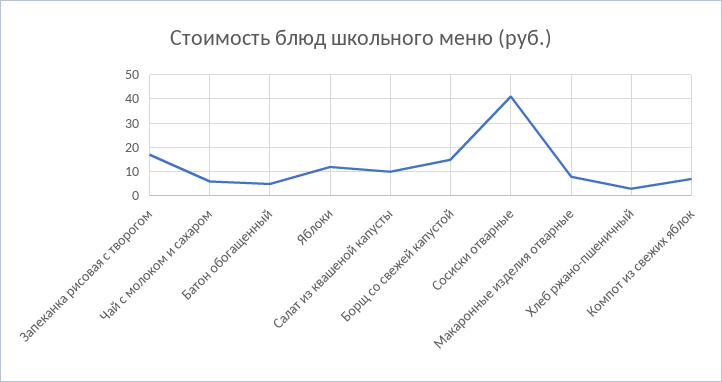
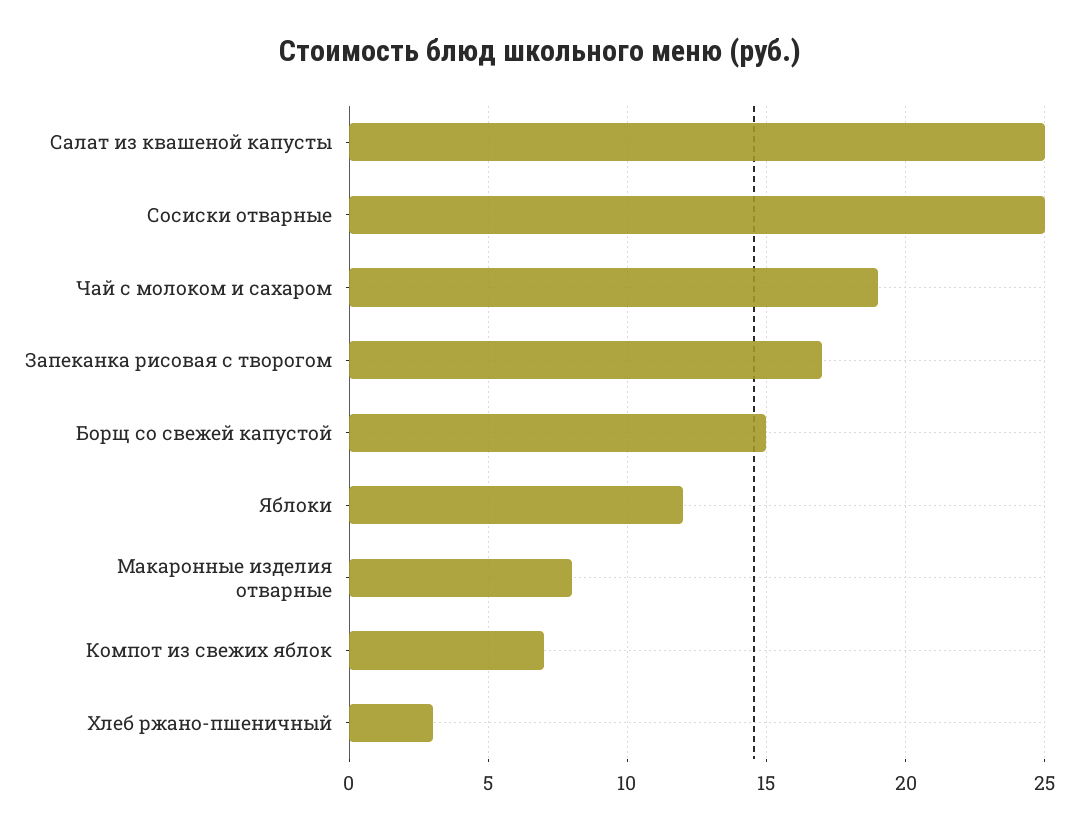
  {
    "Запеканка рисовая с творогом": 17,
-   "Чай с молоком и сахаром": 5,
+   "Чай с молоком и сахаром": 19,
-   "Батон обогащенный": 5,
    "Яблоки": 12,
-   "Салат из квашеной капусты": 10,
+   "Салат из квашеной капусты": 25,
    "Борщ со свежей капустой": 15,
-   "Сосиски отварные": 40,
+   "Сосиски отварные": 25,
    "Макаронные изделия отварные": 8,
    "Хлеб ржано-пшеничный": 3,
    "Компот из свежих яблок": 7
  }

